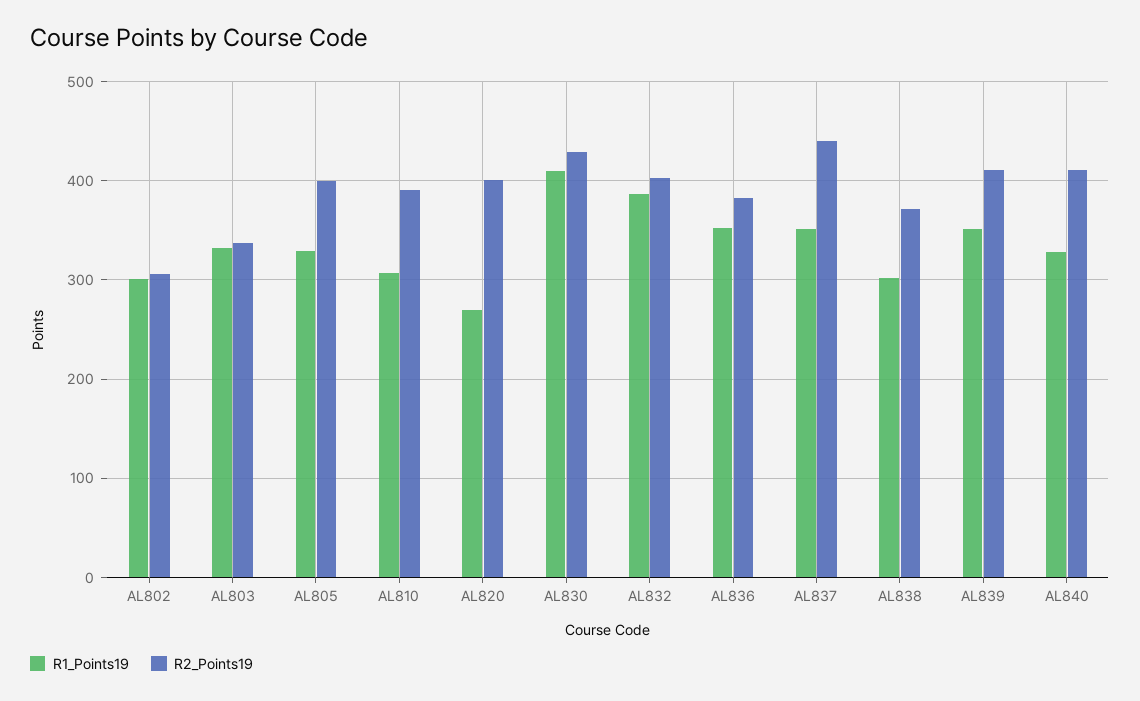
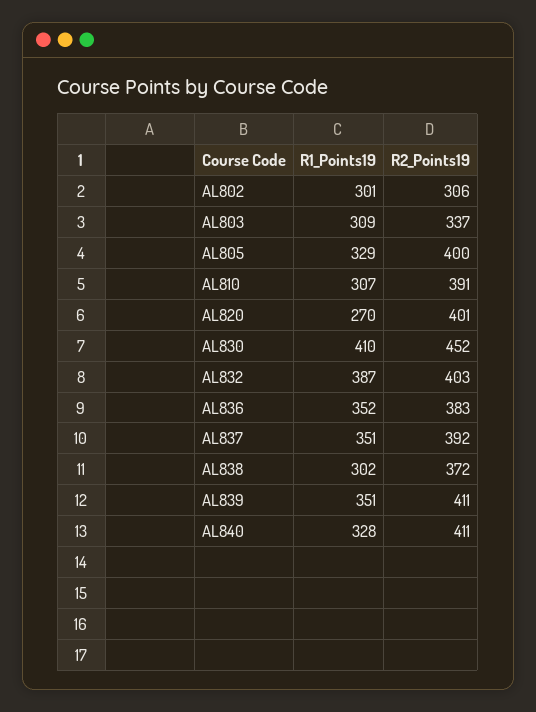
  {
    "R1_Points19": {
      "AL802": 301,
-     "AL803": 330,
+     "AL803": 309,
      "AL805": 329,
      "AL810": 307,
      "AL820": 270,
      "AL830": 410,
      "AL832": 387,
      "AL836": 352,
      "AL837": 351,
      "AL838": 302,
      "AL839": 351,
      "AL840": 328
    },
    "R2_Points19": {
      "AL802": 306,
      "AL803": 337,
      "AL805": 400,
      "AL810": 391,
      "AL820": 401,
-     "AL830": 430,
+     "AL830": 452,
      "AL832": 403,
      "AL836": 383,
-     "AL837": 440,
+     "AL837": 392,
      "AL838": 372,
      "AL839": 411,
      "AL840": 411
    }
  }

